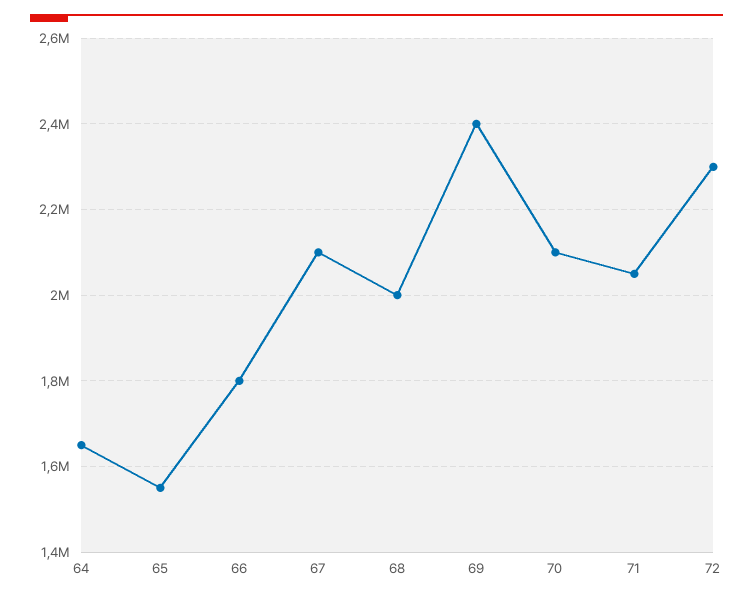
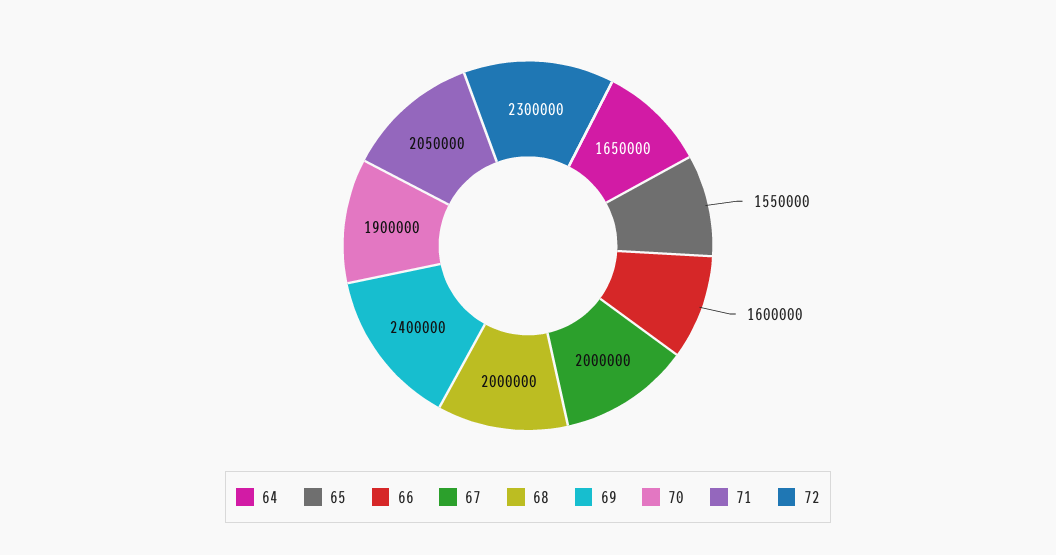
  {
    "64": 1650000,
    "65": 1550000,
-   "66": 1800000,
+   "66": 1600000,
-   "67": 2100000,
+   "67": 2000000,
    "68": 2000000,
    "69": 2400000,
-   "70": 2100000,
+   "70": 1900000,
    "71": 2050000,
    "72": 2300000
  }

